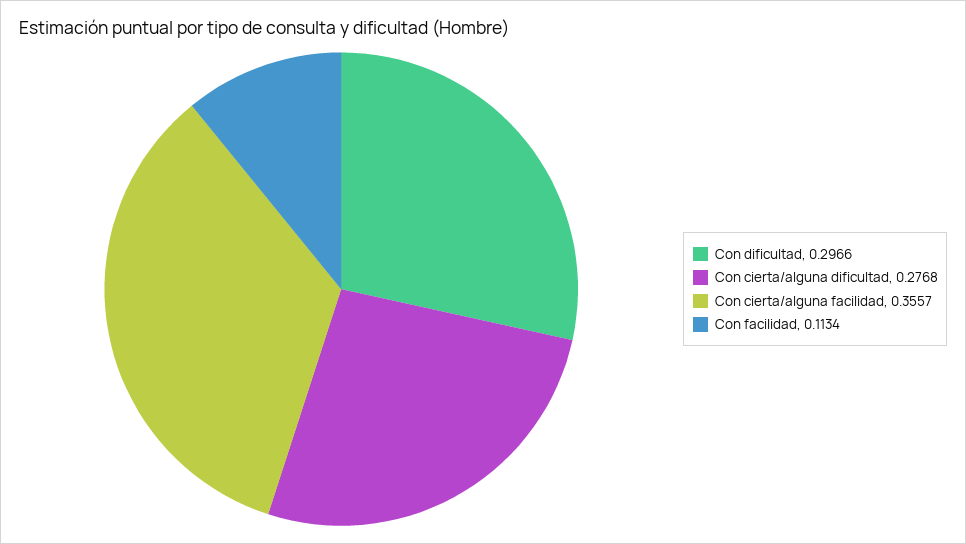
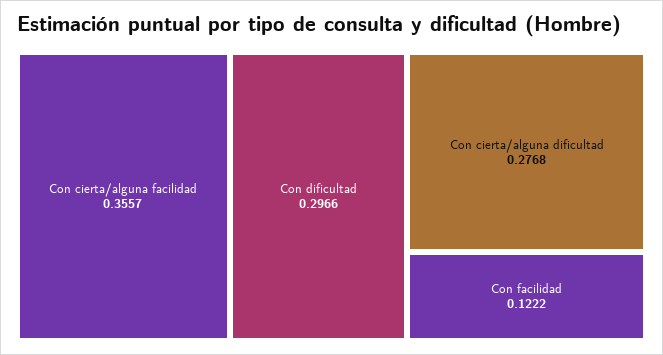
  {
    "Con dificultad": 0.2966,
    "Con cierta/alguna dificultad": 0.2768,
    "Con cierta/alguna facilidad": 0.3557,
-   "Con facilidad": 0.1134
+   "Con facilidad": 0.1222
  }

